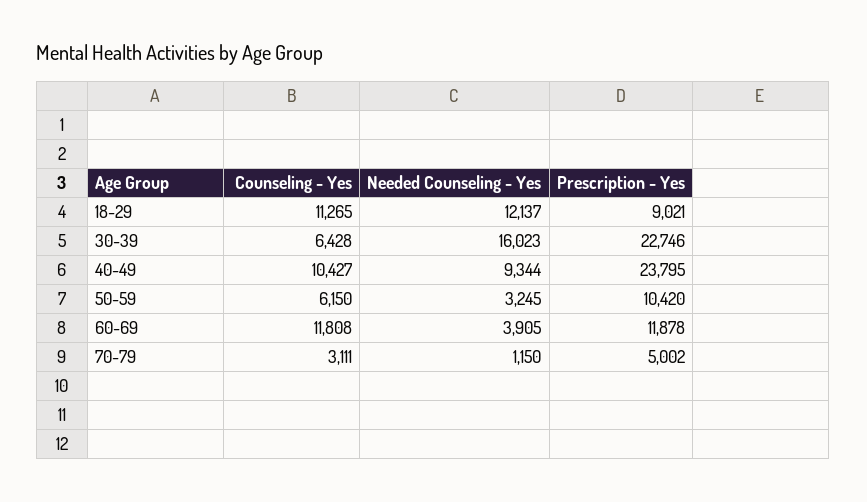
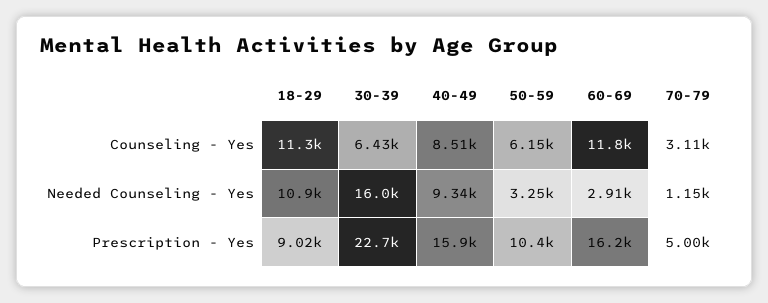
  {
    "Counseling - Yes": {
      "18-29": 11265,
      "30-39": 6428,
-     "40-49": 10427,
+     "40-49": 8510,
      "50-59": 6150,
      "60-69": 11808,
      "70-79": 3111
    },
    "Needed Counseling - Yes": {
-     "18-29": 12137,
+     "18-29": 10900,
      "30-39": 16023,
      "40-49": 9344,
      "50-59": 3245,
-     "60-69": 3905,
+     "60-69": 2910,
      "70-79": 1150
    },
    "Prescription - Yes": {
      "18-29": 9021,
      "30-39": 22746,
-     "40-49": 23795,
+     "40-49": 15900,
      "50-59": 10420,
-     "60-69": 11878,
+     "60-69": 16200,
      "70-79": 5002
    }
  }

